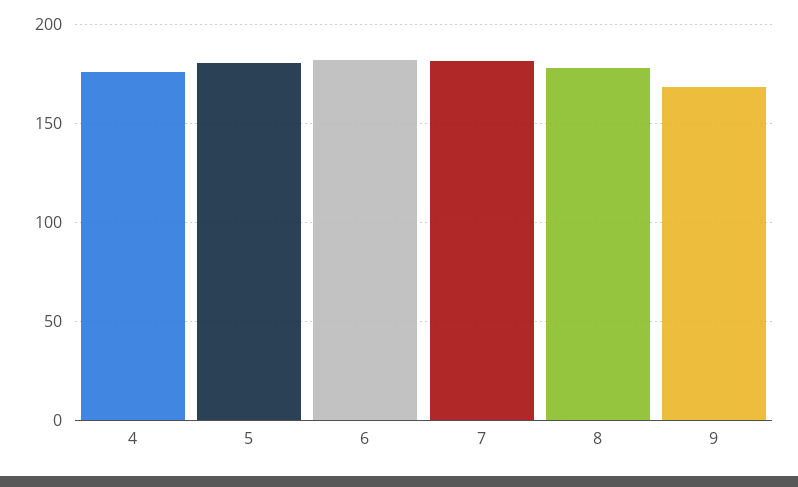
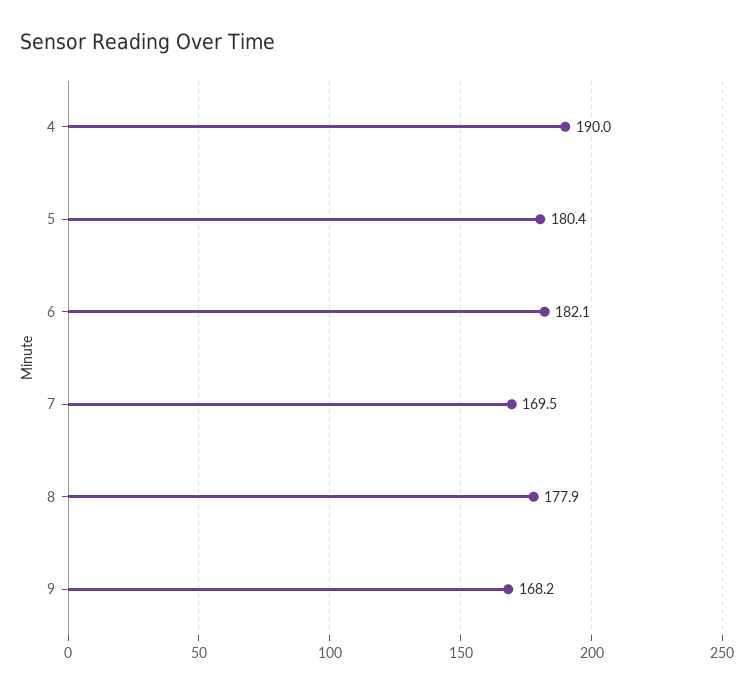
  {
-   "4": 175,
+   "4": 190,
    "5": 180.4,
    "6": 182.1,
-   "7": 180,
+   "7": 169.5,
    "8": 177.9,
    "9": 168.2
  }

